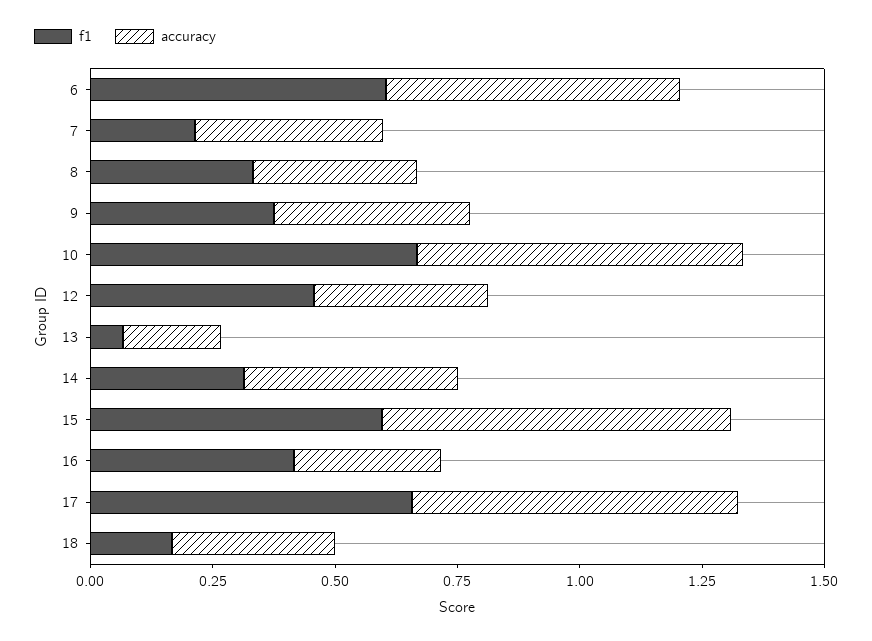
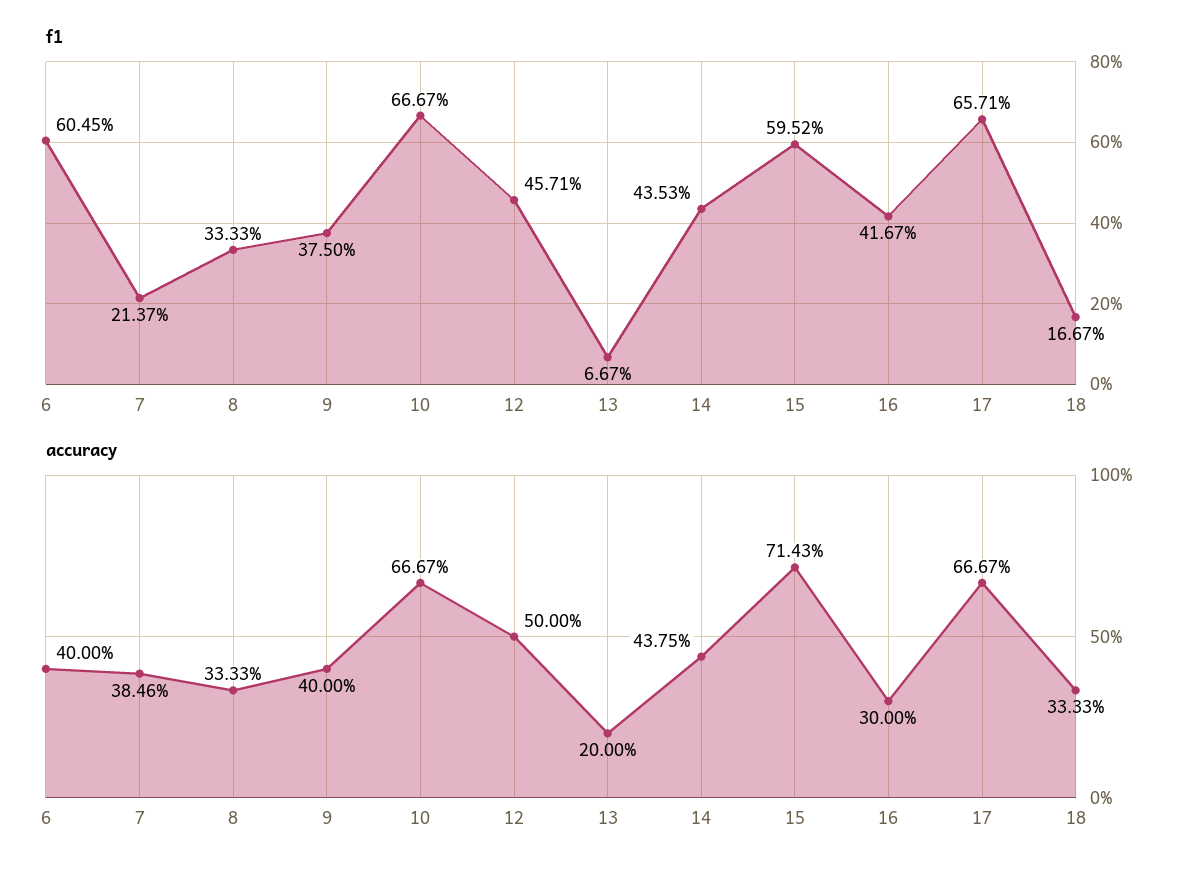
  {
    "f1": {
      "6": 0.6045,
      "7": 0.2137,
      "8": 0.3333,
      "9": 0.375,
      "10": 0.6667,
      "12": 0.4571,
      "13": 0.0667,
-     "14": 0.3,
+     "14": 0.4353,
      "15": 0.5952,
      "16": 0.4167,
      "17": 0.6571,
      "18": 0.1667
    },
    "accuracy": {
-     "6": 0.6,
+     "6": 0.4,
      "7": 0.3846,
      "8": 0.3333,
      "9": 0.4,
      "10": 0.6667,
-     "12": 0.35,
+     "12": 0.5,
      "13": 0.2,
      "14": 0.4375,
      "15": 0.7143,
      "16": 0.3,
      "17": 0.6667,
      "18": 0.3333
    }
  }

